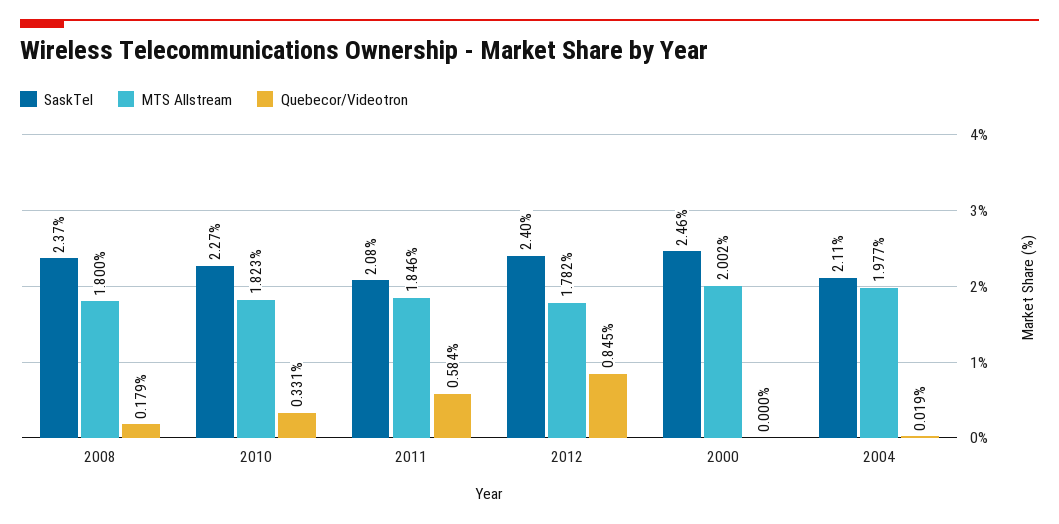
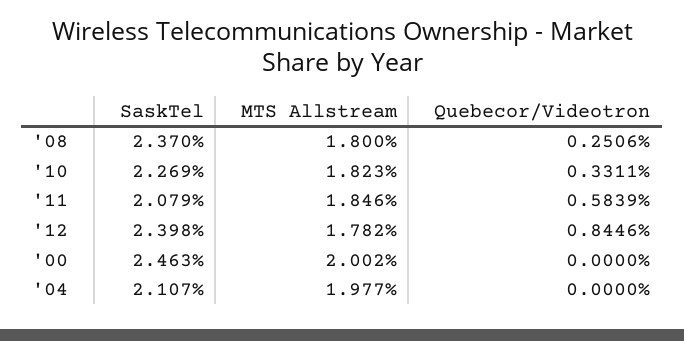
  {
    "SaskTel": {
      "2008": 2.37,
      "2010": 2.269,
      "2011": 2.079,
      "2012": 2.398,
      "2000": 2.463,
      "2004": 2.107
    },
    "MTS Allstream": {
      "2008": 1.8,
      "2010": 1.823,
      "2011": 1.846,
      "2012": 1.782,
      "2000": 2.002,
      "2004": 1.977
    },
    "Quebecor/Videotron": {
-     "2008": 0.179,
+     "2008": 0.2506,
      "2010": 0.3311,
      "2011": 0.5839,
      "2012": 0.8446,
      "2000": 0,
-     "2004": 0.019
+     "2004": 0
    }
  }

